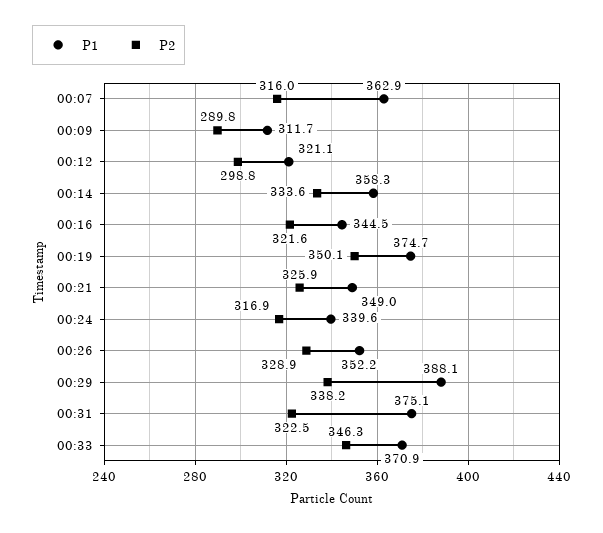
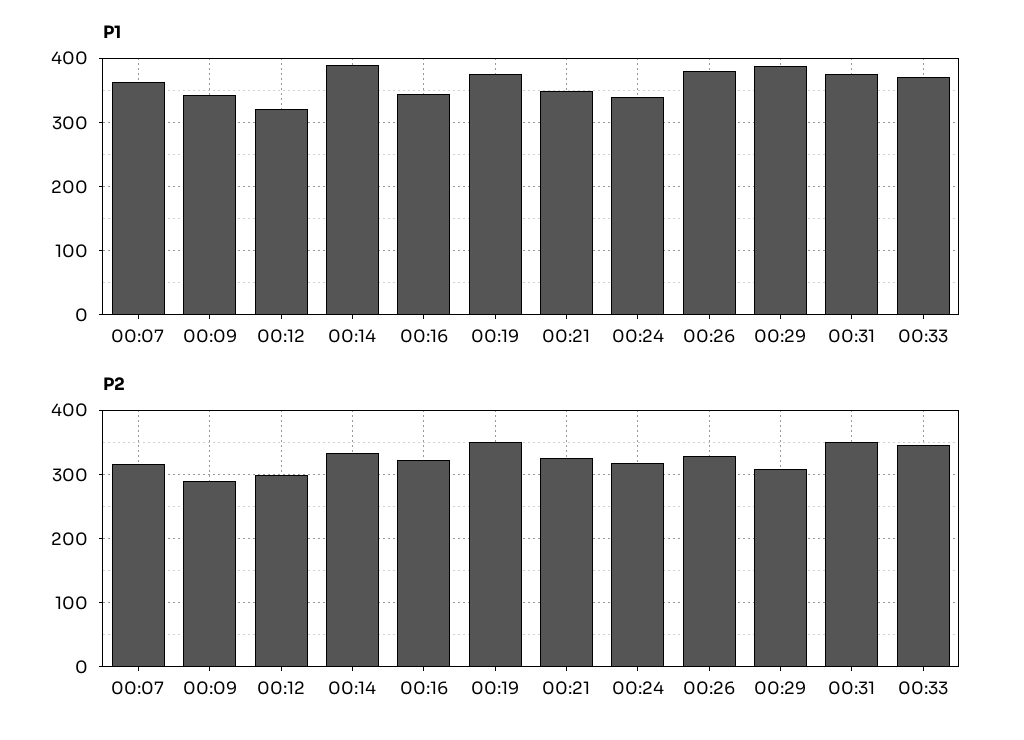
  {
    "P1": {
      "00:07": 362.9,
-     "00:09": 311.7,
+     "00:09": 340,
      "00:12": 321.1,
-     "00:14": 358.3,
+     "00:14": 390,
      "00:16": 344.5,
      "00:19": 374.7,
      "00:21": 349,
      "00:24": 339.6,
-     "00:26": 352.2,
+     "00:26": 380,
      "00:29": 388.1,
      "00:31": 375.1,
      "00:33": 370.9
    },
    "P2": {
      "00:07": 316,
      "00:09": 289.8,
      "00:12": 298.8,
      "00:14": 333.6,
      "00:16": 321.6,
      "00:19": 350.1,
      "00:21": 325.9,
      "00:24": 316.9,
      "00:26": 328.9,
-     "00:29": 338.2,
+     "00:29": 310,
-     "00:31": 322.5,
+     "00:31": 350,
      "00:33": 346.3
    }
  }

